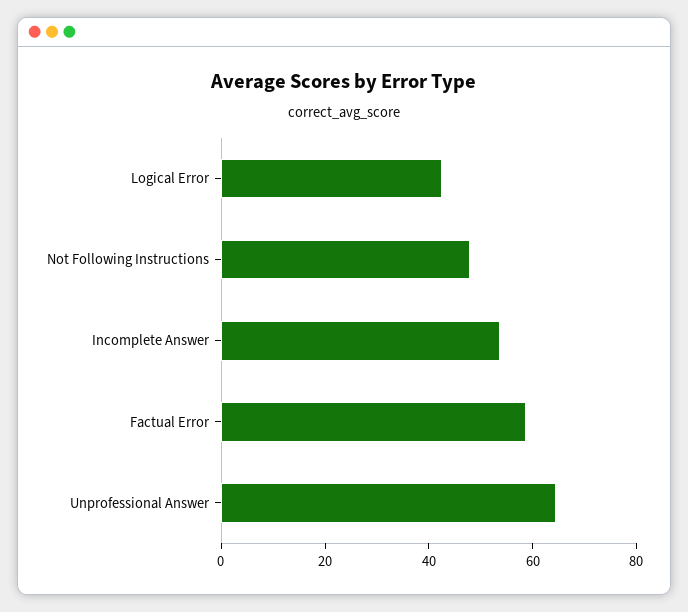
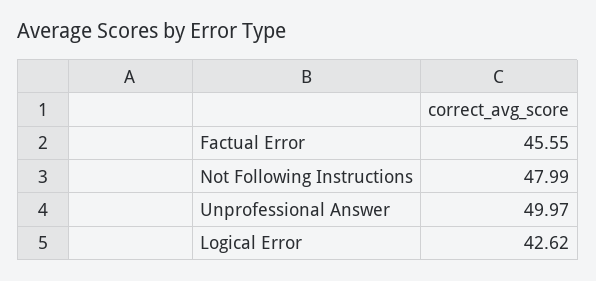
  {
    "Logical Error": 42.62,
    "Not Following Instructions": 47.99,
-   "Incomplete Answer": 55,
-   "Factual Error": 60,
+   "Factual Error": 45.55,
-   "Unprofessional Answer": 65
+   "Unprofessional Answer": 49.97
  }

